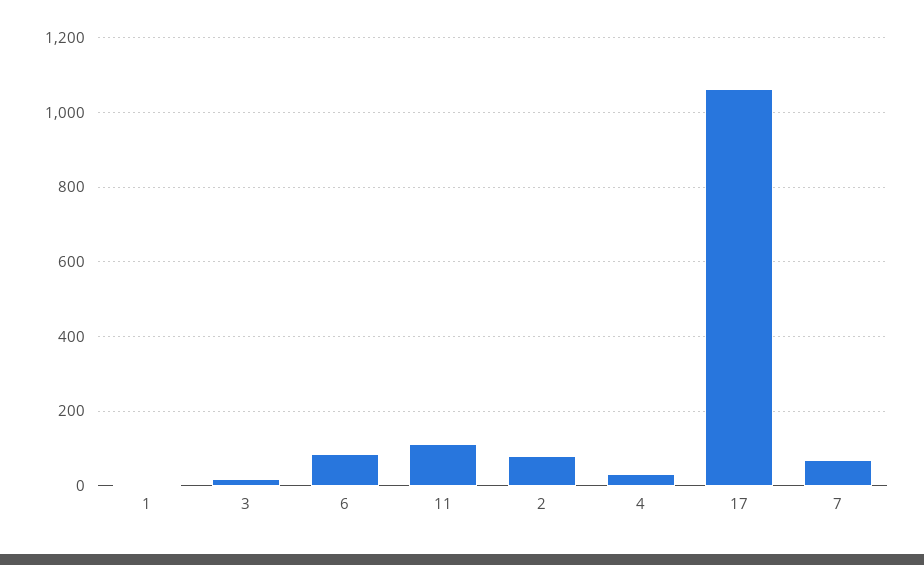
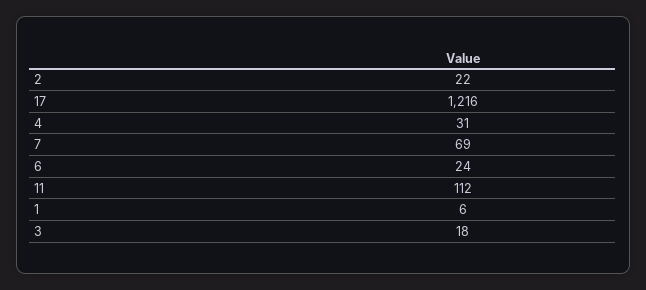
  {
    "1": 6,
    "3": 18,
-   "6": 80,
+   "6": 24,
    "11": 112,
-   "2": 80,
+   "2": 22,
    "4": 31,
-   "17": 1060,
+   "17": 1216,
    "7": 69
  }

